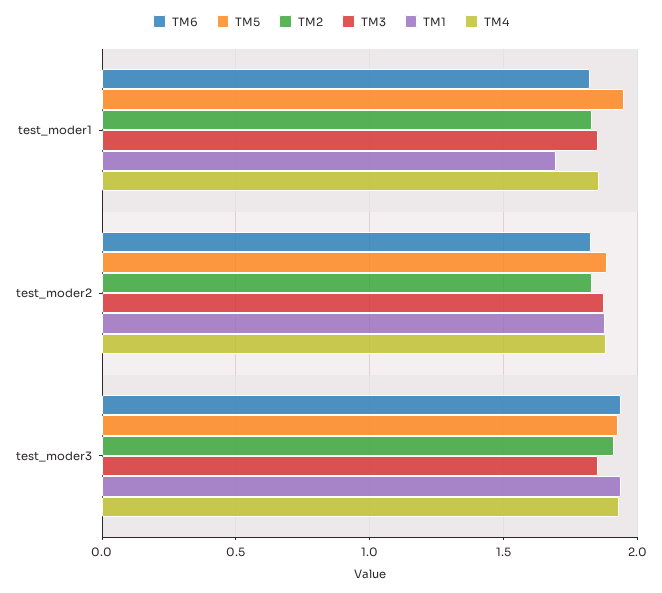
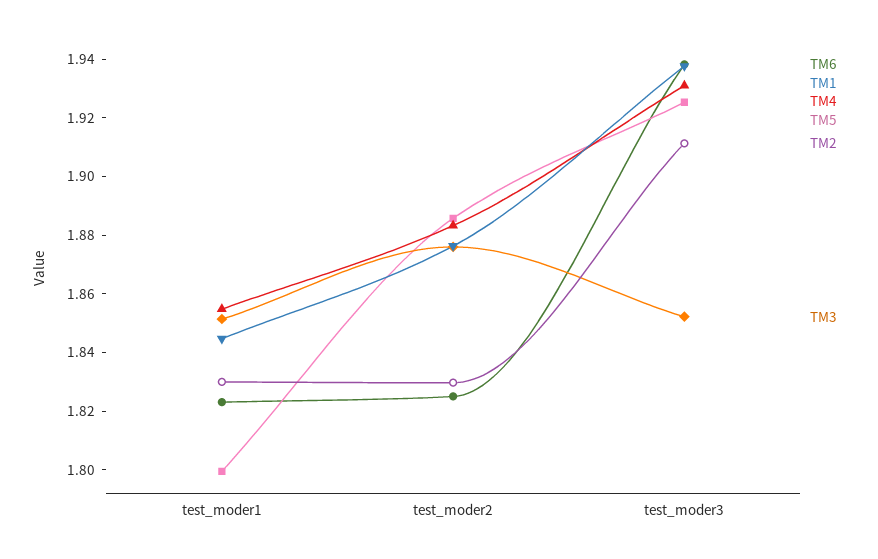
  {
    "TM6": {
      "test_moder1": 1.825,
      "test_moder2": 1.825,
      "test_moder3": 1.94
    },
    "TM5": {
-     "test_moder1": 1.95,
+     "test_moder1": 1.8,
      "test_moder2": 1.885,
      "test_moder3": 1.925
    },
    "TM2": {
      "test_moder1": 1.83,
      "test_moder2": 1.83,
      "test_moder3": 1.91
    },
    "TM3": {
      "test_moder1": 1.85,
      "test_moder2": 1.875,
      "test_moder3": 1.85
    },
    "TM1": {
-     "test_moder1": 1.7,
+     "test_moder1": 1.845,
      "test_moder2": 1.875,
      "test_moder3": 1.94
    },
    "TM4": {
      "test_moder1": 1.855,
      "test_moder2": 1.885,
      "test_moder3": 1.93
    }
  }

